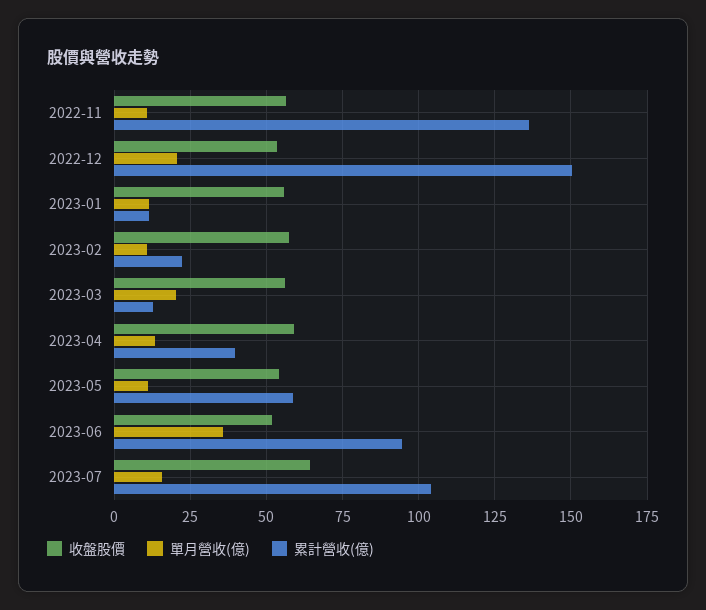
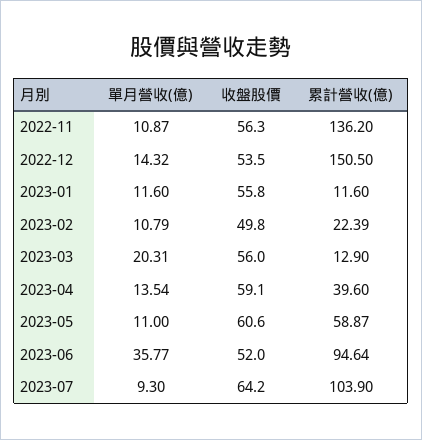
  {
    "收盤股價": {
      "2022-11": 56.3,
      "2022-12": 53.5,
      "2023-01": 55.8,
-     "2023-02": 57.5,
+     "2023-02": 49.8,
      "2023-03": 56,
      "2023-04": 59.1,
-     "2023-05": 55,
+     "2023-05": 60.6,
      "2023-06": 52,
      "2023-07": 64.2
    },
    "單月營收(億)": {
      "2022-11": 10.87,
-     "2022-12": 20,
+     "2022-12": 14.32,
      "2023-01": 11.6,
      "2023-02": 10.79,
      "2023-03": 20.31,
      "2023-04": 13.54,
      "2023-05": 11,
      "2023-06": 35.77,
-     "2023-07": 15
+     "2023-07": 9.3
    },
    "累計營收(億)": {
      "2022-11": 136.2,
      "2022-12": 150.5,
      "2023-01": 11.6,
      "2023-02": 22.39,
      "2023-03": 12.9,
      "2023-04": 39.6,
      "2023-05": 58.87,
      "2023-06": 94.64,
      "2023-07": 103.9
    }
  }

